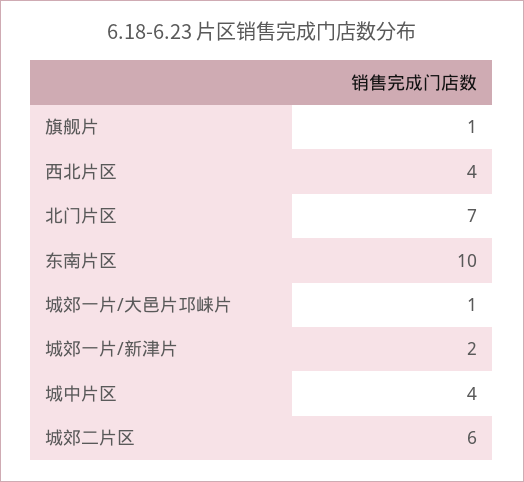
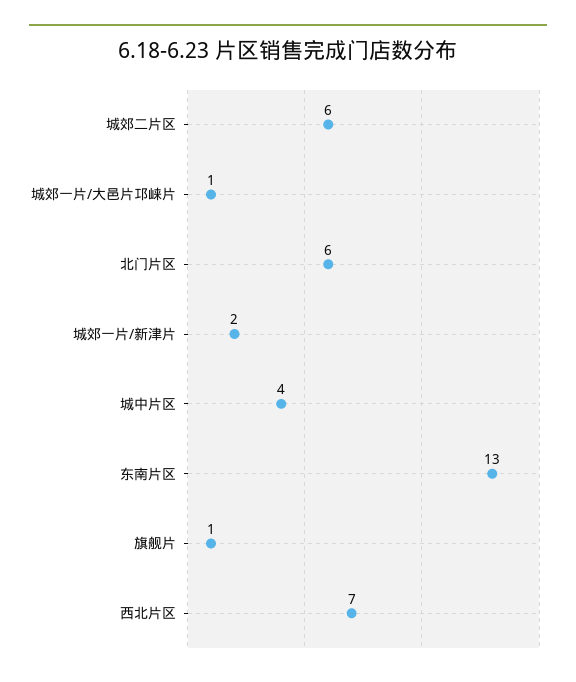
  {
    "旗舰片": 1,
-   "西北片区": 4,
+   "西北片区": 7,
-   "北门片区": 7,
+   "北门片区": 6,
-   "东南片区": 10,
+   "东南片区": 13,
    "城郊一片/大邑片邛崃片": 1,
    "城郊一片/新津片": 2,
    "城中片区": 4,
    "城郊二片区": 6
  }

